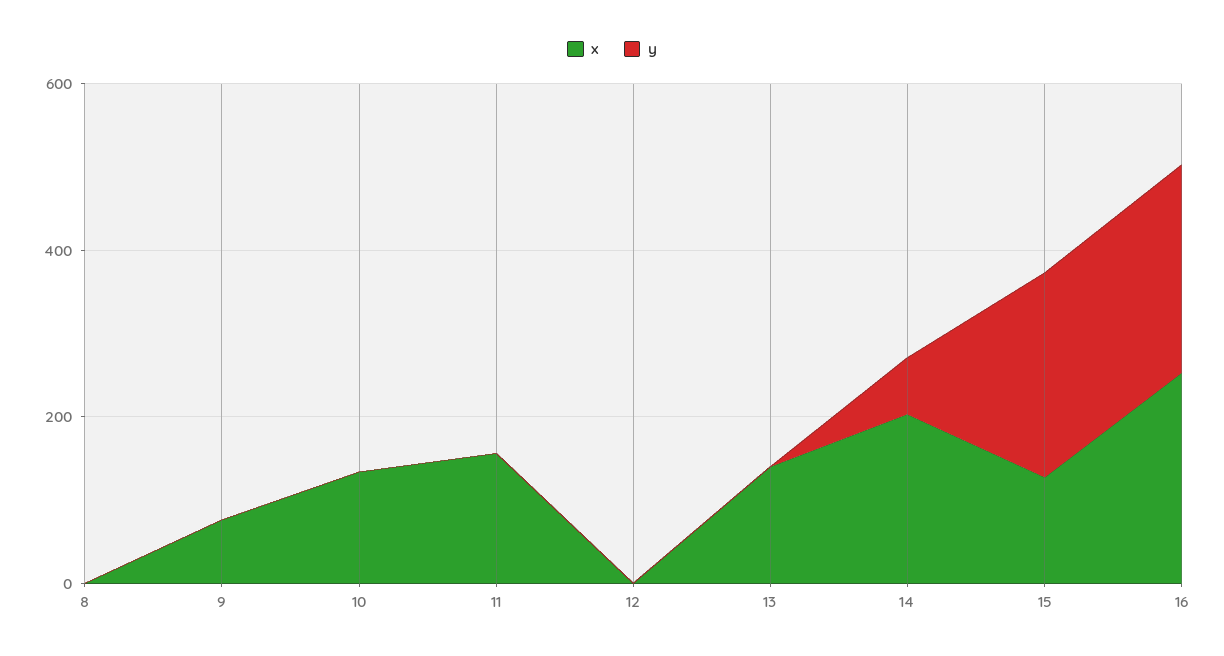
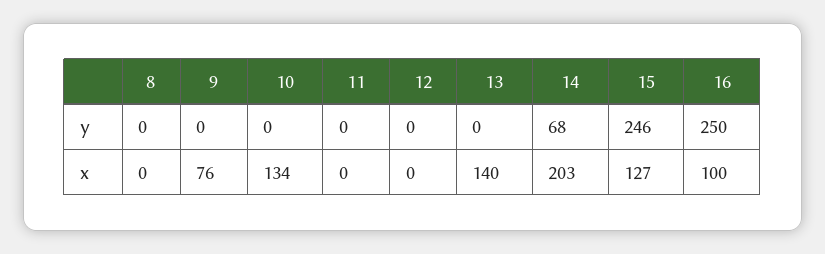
  {
    "x": {
      "8": 0,
      "9": 76,
      "10": 134,
-     "11": 150,
+     "11": 0,
      "12": 0,
      "13": 140,
      "14": 203,
      "15": 127,
-     "16": 250
+     "16": 100
    },
    "y": {
      "8": 0,
      "9": 0,
      "10": 0,
      "11": 0,
      "12": 0,
      "13": 0,
      "14": 68,
      "15": 246,
      "16": 250
    }
  }

